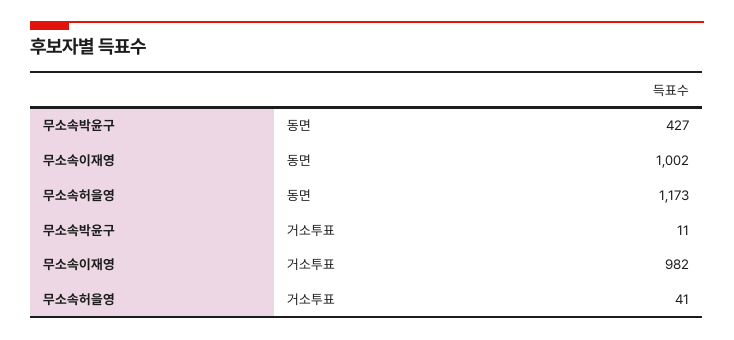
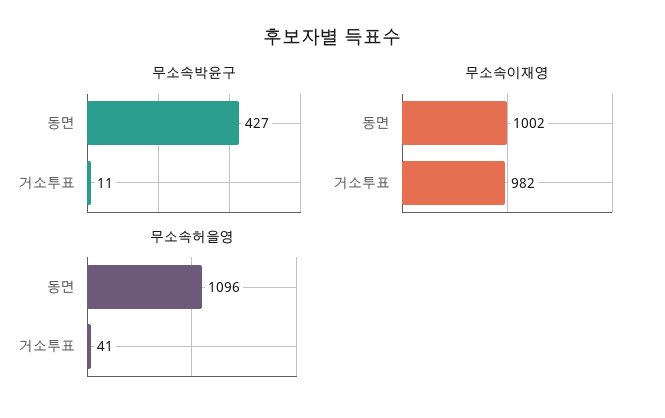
  {
    "무소속박윤구": {
      "동면": 427,
      "거소투표": 11
    },
    "무소속이재영": {
      "동면": 1002,
      "거소투표": 982
    },
    "무소속허을영": {
-     "동면": 1173,
+     "동면": 1096,
      "거소투표": 41
    }
  }

